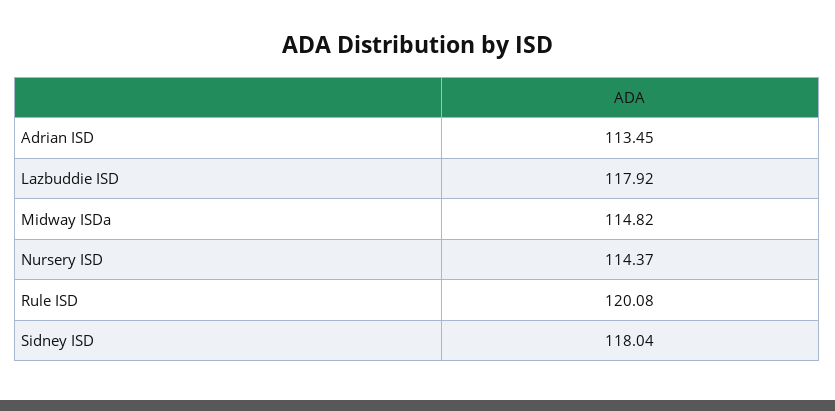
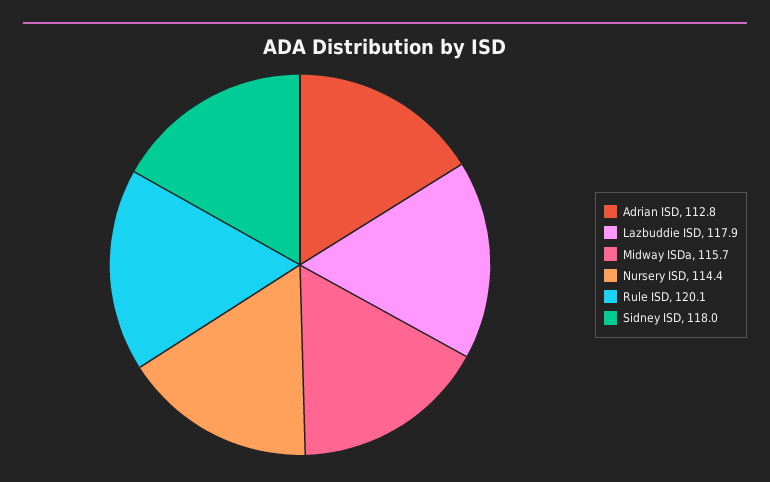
  {
-   "Adrian ISD": 113.45,
+   "Adrian ISD": 112.8,
    "Lazbuddie ISD": 117.92,
-   "Midway ISDa": 114.82,
+   "Midway ISDa": 115.7,
    "Nursery ISD": 114.37,
    "Rule ISD": 120.08,
    "Sidney ISD": 118.04
  }

